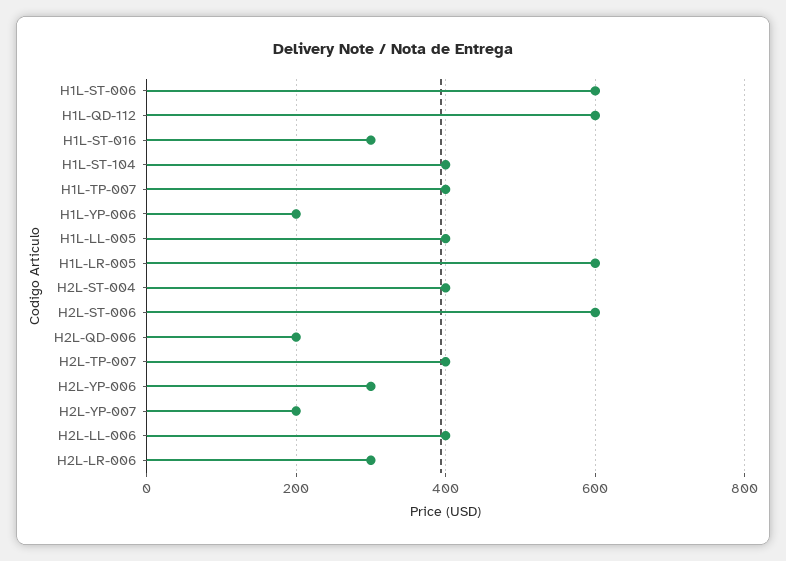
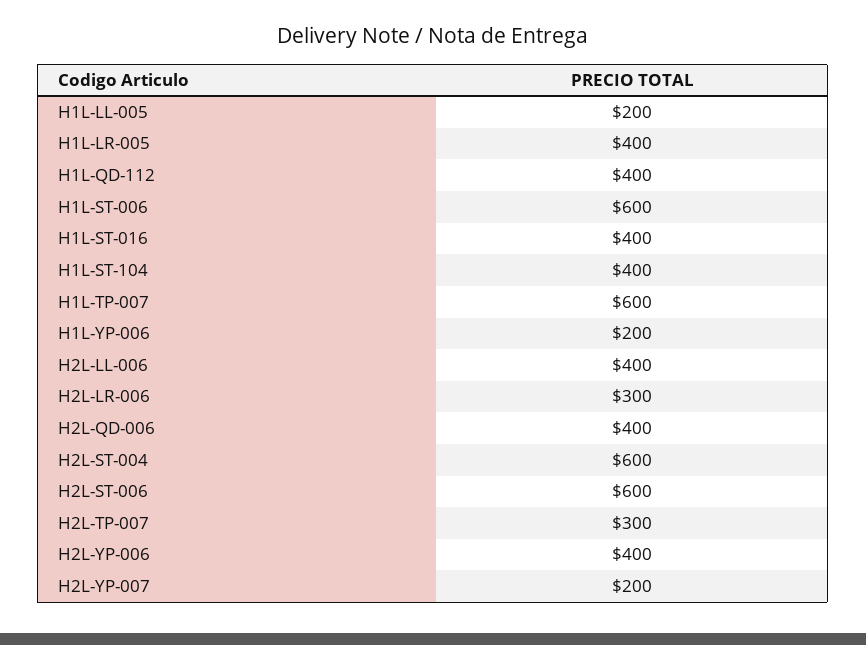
  {
    "H1L-ST-006": 600,
-   "H1L-QD-112": 600,
+   "H1L-QD-112": 400,
-   "H1L-ST-016": 300,
+   "H1L-ST-016": 400,
    "H1L-ST-104": 400,
-   "H1L-TP-007": 400,
+   "H1L-TP-007": 600,
    "H1L-YP-006": 200,
-   "H1L-LL-005": 400,
+   "H1L-LL-005": 200,
-   "H1L-LR-005": 600,
+   "H1L-LR-005": 400,
-   "H2L-ST-004": 400,
+   "H2L-ST-004": 600,
    "H2L-ST-006": 600,
-   "H2L-QD-006": 200,
+   "H2L-QD-006": 400,
-   "H2L-TP-007": 400,
+   "H2L-TP-007": 300,
-   "H2L-YP-006": 300,
+   "H2L-YP-006": 400,
    "H2L-YP-007": 200,
    "H2L-LL-006": 400,
    "H2L-LR-006": 300
  }

